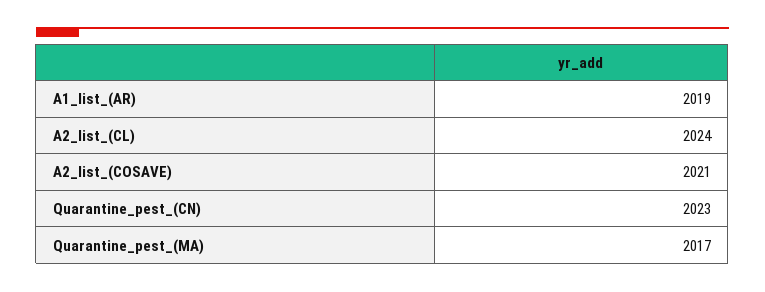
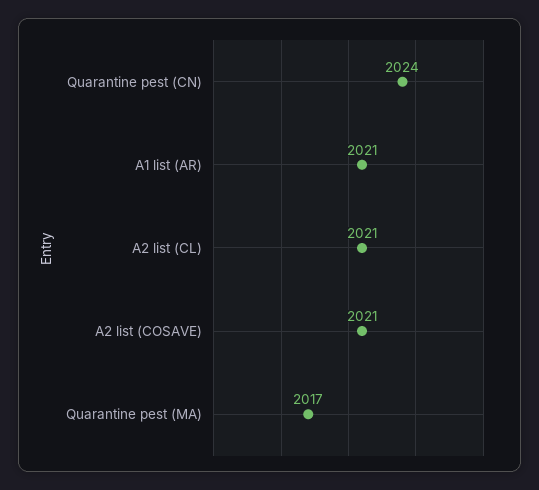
  {
-   "A1_list_(AR)": 2019,
+   "A1_list_(AR)": 2021,
-   "A2_list_(CL)": 2024,
+   "A2_list_(CL)": 2021,
    "A2_list_(COSAVE)": 2021,
-   "Quarantine_pest_(CN)": 2023,
+   "Quarantine_pest_(CN)": 2024,
    "Quarantine_pest_(MA)": 2017
  }

